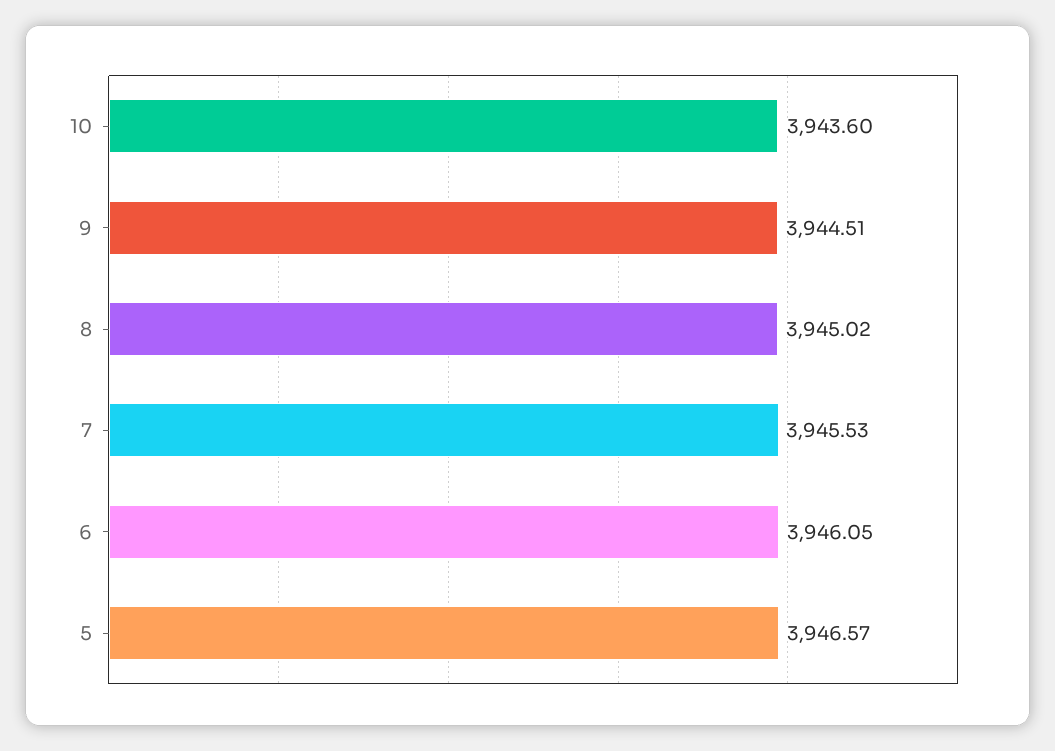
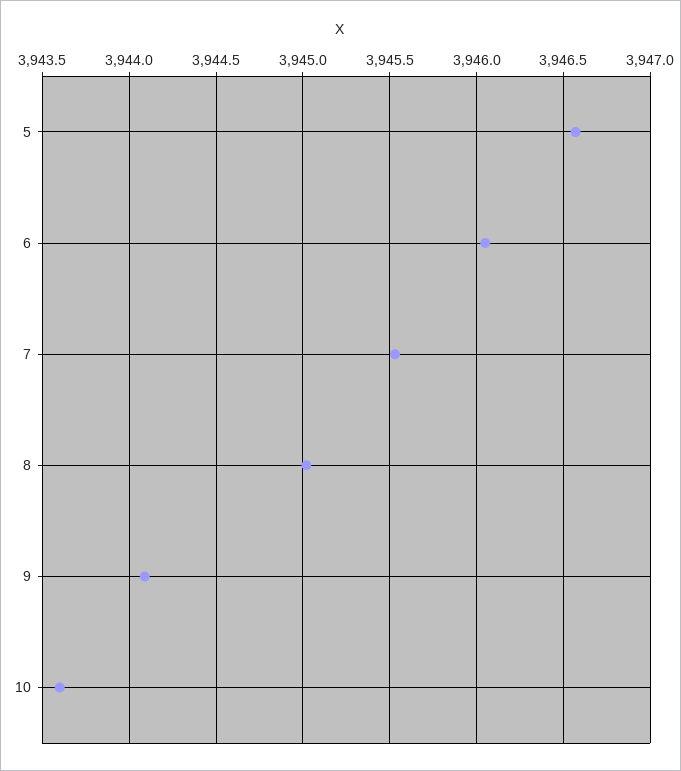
  {
    "10": 3943.6,
-   "9": 3944.51,
+   "9": 3944.1,
    "8": 3945.02,
    "7": 3945.53,
    "6": 3946.05,
    "5": 3946.57
  }

